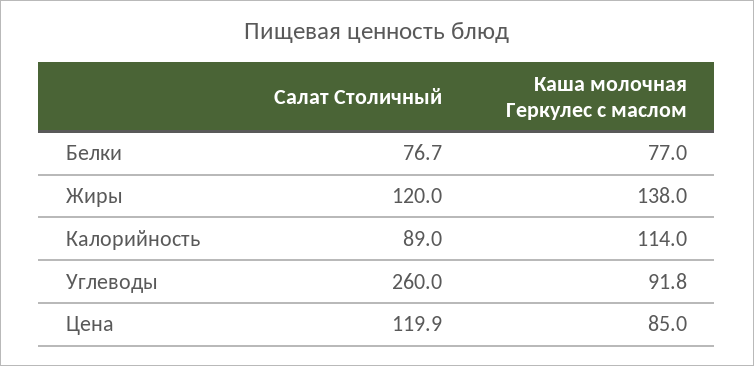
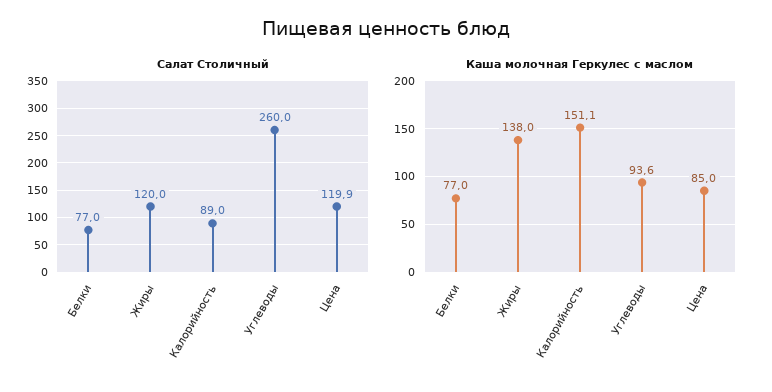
  {
    "Салат Столичный": {
-     "Белки": 76.7,
+     "Белки": 77,
      "Жиры": 120,
      "Калорийность": 89,
      "Углеводы": 260,
      "Цена": 119.9
    },
    "Каша молочная Геркулес с маслом": {
      "Белки": 77,
      "Жиры": 138,
-     "Калорийность": 114,
+     "Калорийность": 151.1,
-     "Углеводы": 91.8,
+     "Углеводы": 93.6,
      "Цена": 85
    }
  }

